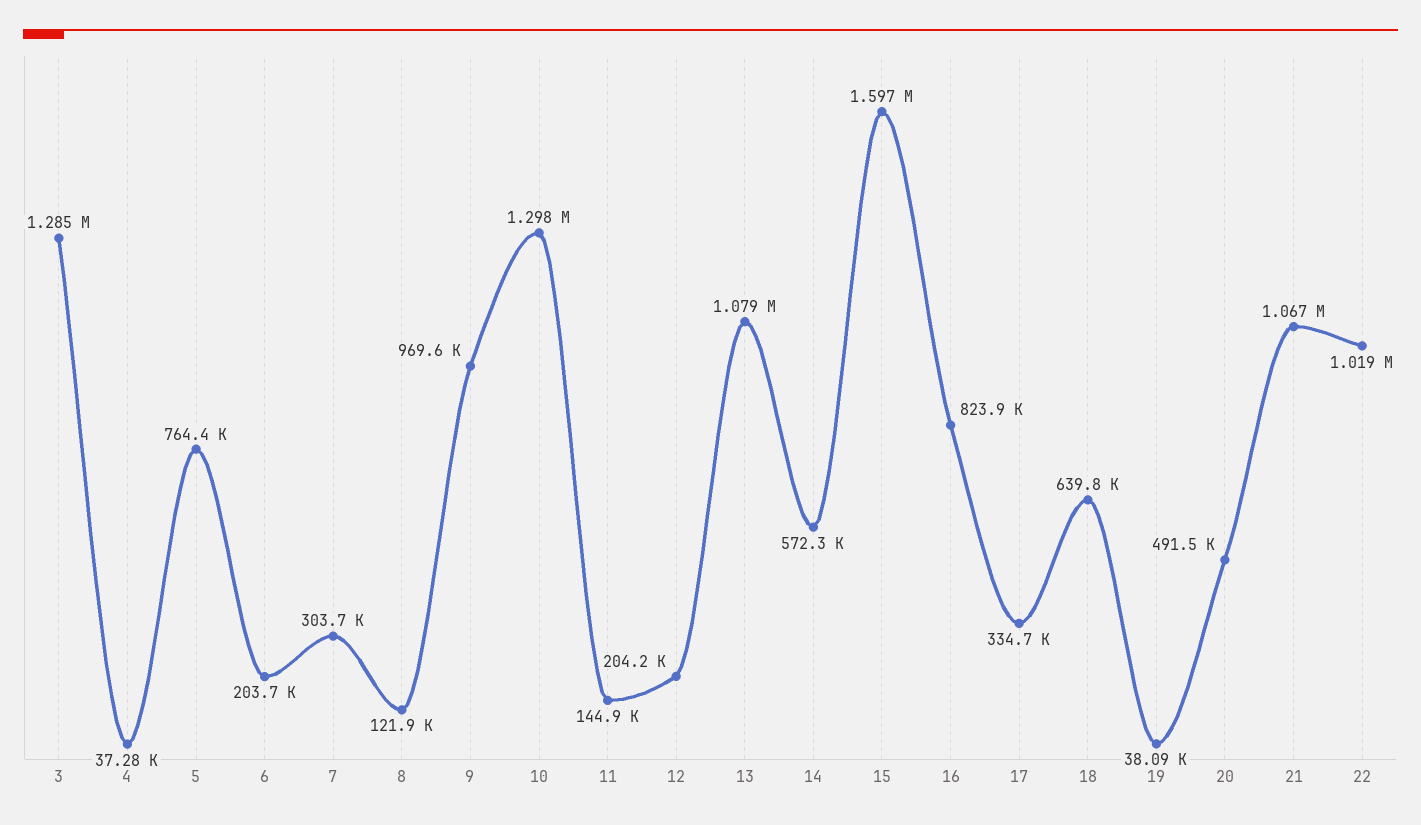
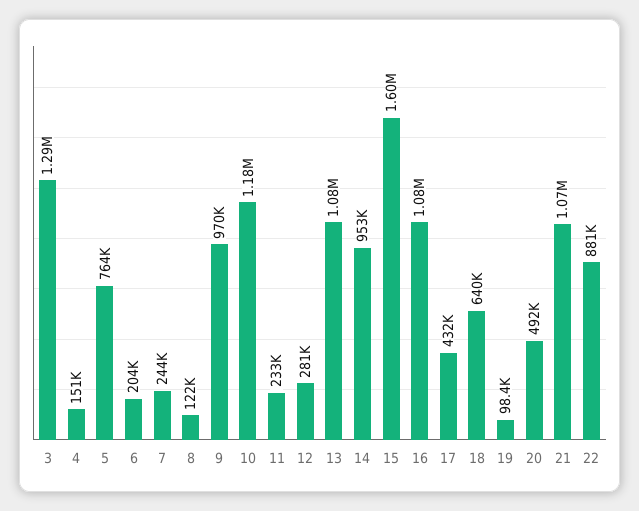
  {
    "3": 1285000,
-   "4": 37280,
+   "4": 151000,
    "5": 764400,
    "6": 203700,
-   "7": 303700,
+   "7": 244000,
    "8": 121900,
    "9": 969600,
-   "10": 1298000,
+   "10": 1180000,
-   "11": 144900,
+   "11": 233000,
-   "12": 204200,
+   "12": 281000,
    "13": 1079000,
-   "14": 572300,
+   "14": 953000,
    "15": 1597000,
-   "16": 823900,
+   "16": 1080000,
-   "17": 334700,
+   "17": 432000,
    "18": 639800,
-   "19": 38090,
+   "19": 98400,
    "20": 491500,
    "21": 1067000,
-   "22": 1019000
+   "22": 881000
  }

